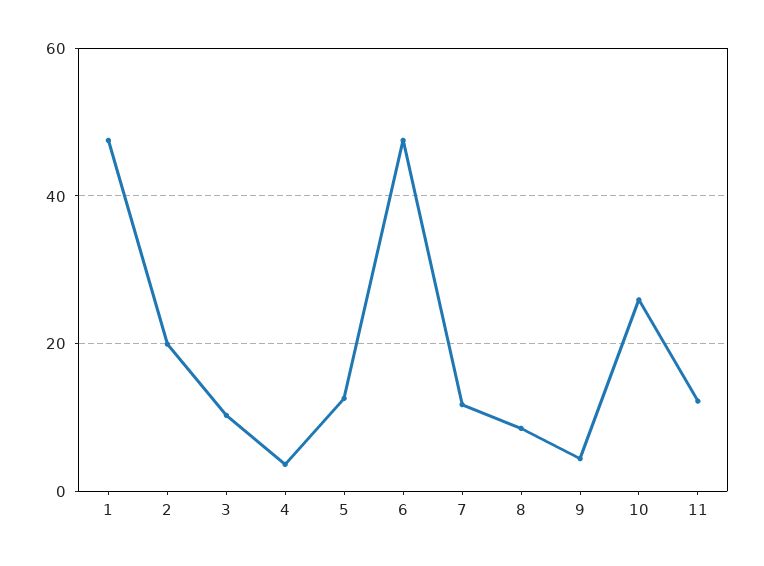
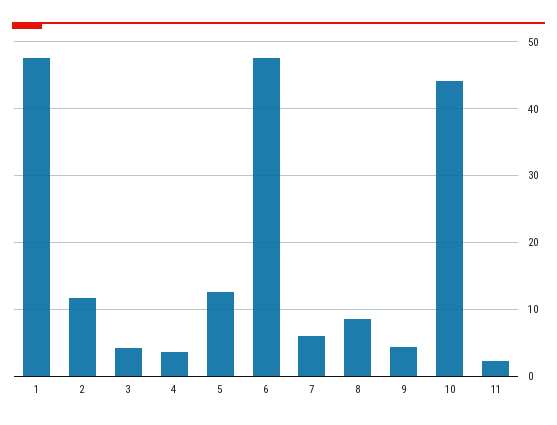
  {
    "1": 48,
-   "2": 20,
+   "2": 12,
-   "3": 10,
+   "3": 4,
    "4": 4,
    "5": 13,
    "6": 48,
-   "7": 12,
+   "7": 6,
    "8": 9,
    "9": 4,
-   "10": 26,
+   "10": 44,
-   "11": 12
+   "11": 2
  }

